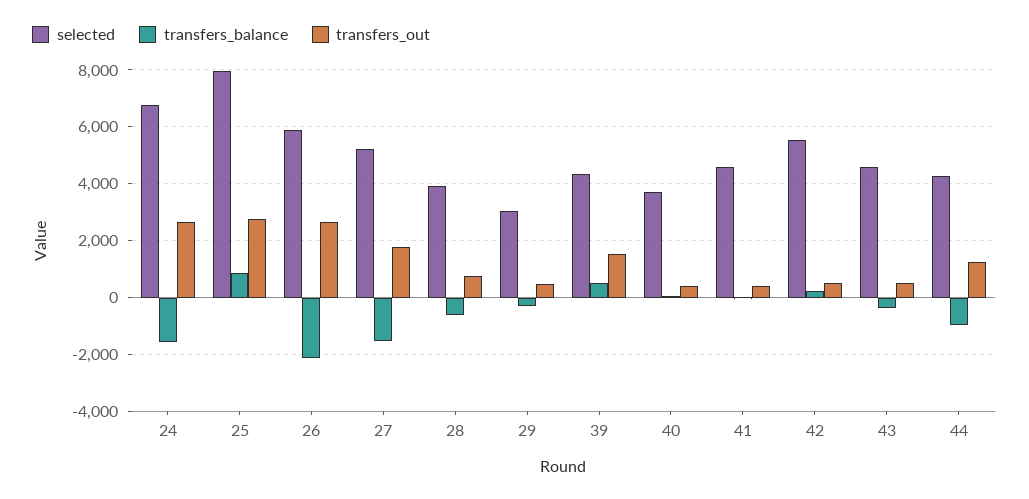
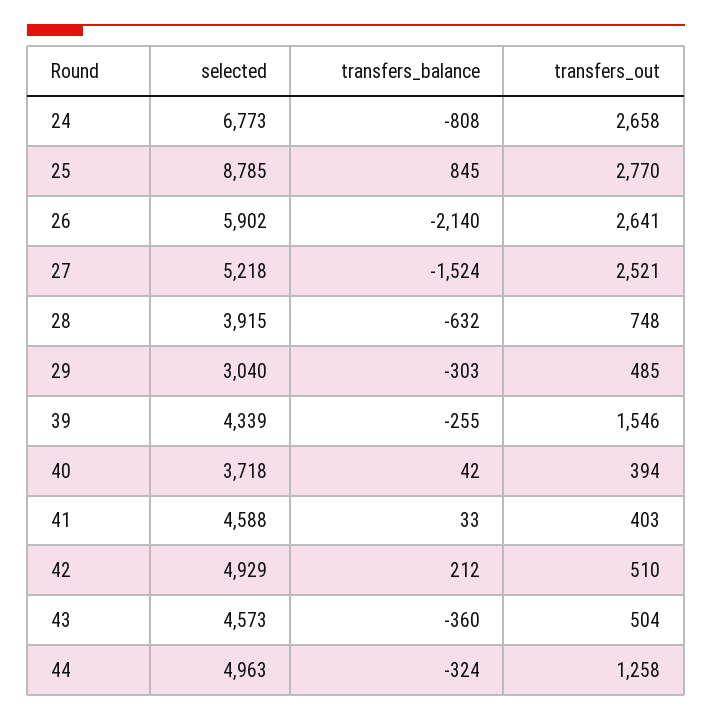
  {
    "selected": {
      "24": 6773,
-     "25": 8000,
+     "25": 8785,
      "26": 5902,
      "27": 5218,
      "28": 3915,
      "29": 3040,
      "39": 4339,
      "40": 3718,
      "41": 4588,
-     "42": 5500,
+     "42": 4929,
      "43": 4573,
-     "44": 4250
+     "44": 4963
    },
    "transfers_balance": {
-     "24": -1500,
+     "24": -808,
      "25": 845,
      "26": -2140,
      "27": -1524,
      "28": -632,
      "29": -303,
-     "39": 500,
+     "39": -255,
      "40": 42,
      "41": 33,
      "42": 212,
      "43": -360,
-     "44": -1000
+     "44": -324
    },
    "transfers_out": {
      "24": 2658,
      "25": 2770,
      "26": 2641,
-     "27": 1750,
+     "27": 2521,
      "28": 748,
      "29": 485,
      "39": 1546,
      "40": 394,
      "41": 403,
      "42": 510,
      "43": 504,
      "44": 1258
    }
  }

